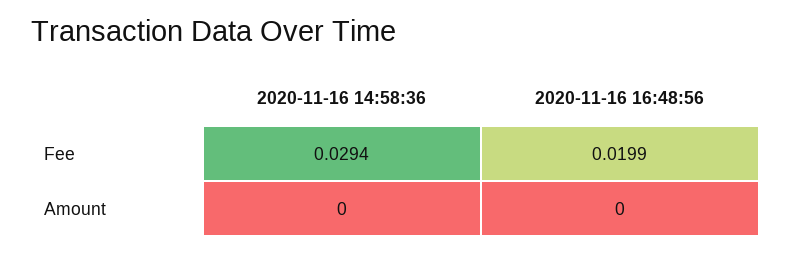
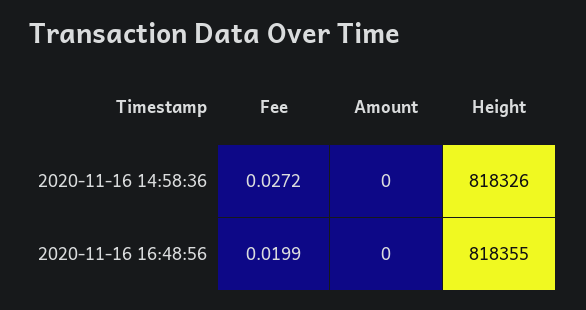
  {
    "2020-11-16 14:58:36": {
-     "Fee": 0.0294,
+     "Fee": 0.0272,
-     "Amount": 0
+     "Amount": 0,
+     "Height": 818326
    },
    "2020-11-16 16:48:56": {
      "Fee": 0.0199,
-     "Amount": 0
+     "Amount": 0,
+     "Height": 818355
    }
  }

